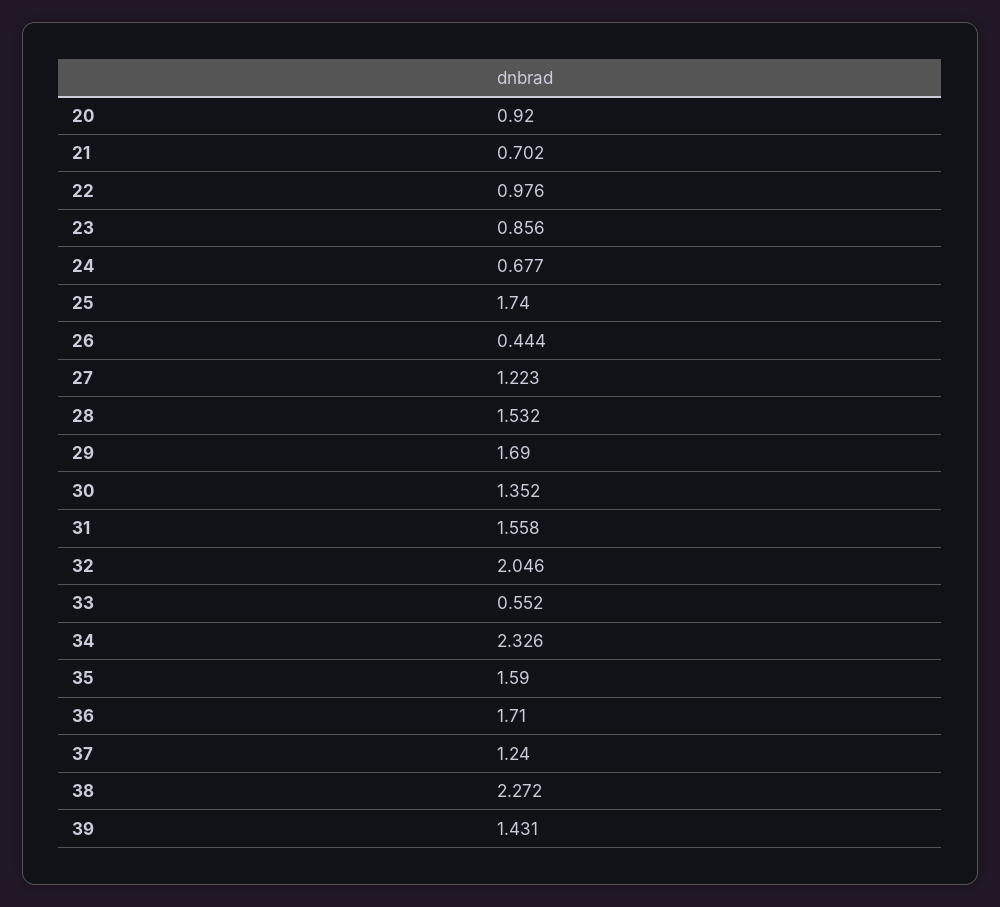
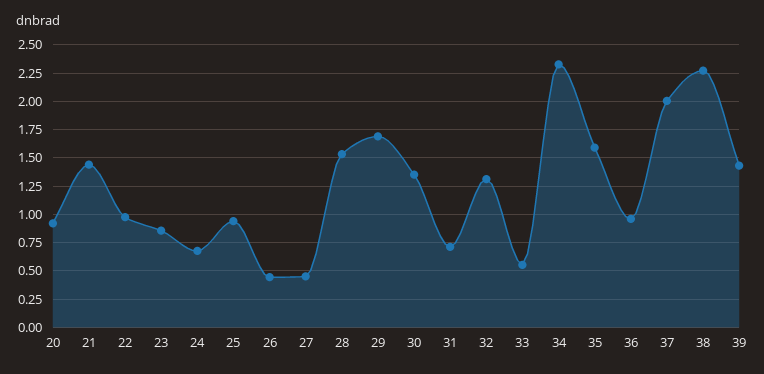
  {
    "20": 0.92,
-   "21": 0.702,
+   "21": 1.5,
    "22": 0.976,
    "23": 0.856,
    "24": 0.677,
-   "25": 1.74,
+   "25": 1,
    "26": 0.444,
-   "27": 1.223,
+   "27": 0.5,
    "28": 1.532,
    "29": 1.69,
    "30": 1.352,
-   "31": 1.558,
+   "31": 0.75,
-   "32": 2.046,
+   "32": 1.25,
    "33": 0.552,
    "34": 2.326,
    "35": 1.59,
-   "36": 1.71,
+   "36": 1,
-   "37": 1.24,
+   "37": 2,
    "38": 2.272,
    "39": 1.431
  }

